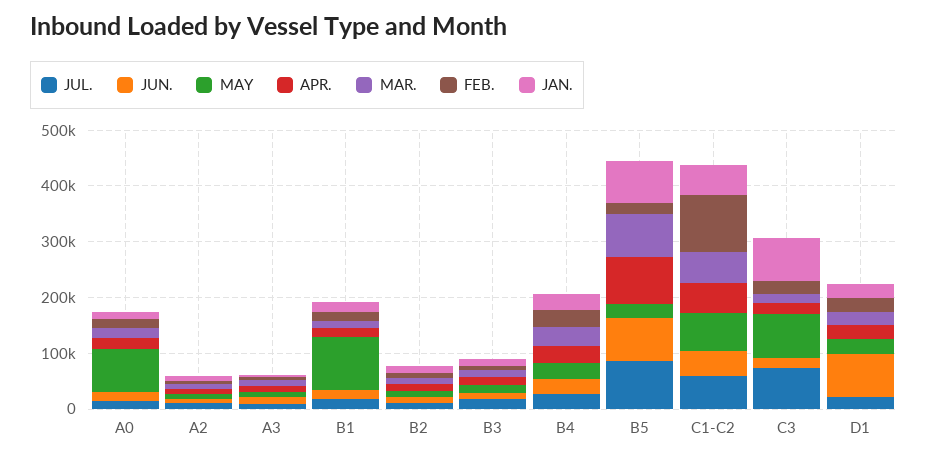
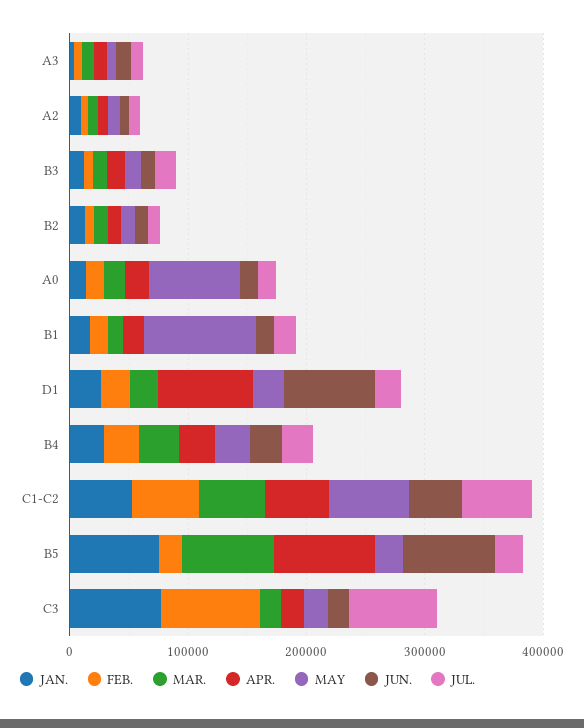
  {
    "JUL.": {
      "A0": 20000,
      "A2": 0,
      "A3": 0,
      "B1": 20000,
      "B2": 20000,
      "B3": 20000,
      "B4": 20000,
-     "B5": 80000,
+     "B5": 20000,
      "C1-C2": 60000,
      "C3": 80000,
      "D1": 20000
    },
    "JUN.": {
      "A0": 20000,
      "A2": 0,
      "A3": 20000,
      "B1": 20000,
      "B2": 20000,
      "B3": 20000,
      "B4": 20000,
      "B5": 80000,
      "C1-C2": 40000,
      "C3": 20000,
      "D1": 80000
    },
    "MAY": {
      "A0": 80000,
      "A2": 20000,
      "A3": 0,
      "B1": 100000,
      "B2": 20000,
      "B3": 20000,
      "B4": 40000,
      "B5": 20000,
      "C1-C2": 60000,
-     "C3": 80000,
+     "C3": 20000,
      "D1": 20000
    },
    "APR.": {
      "A0": 20000,
      "A2": 0,
      "A3": 20000,
      "B1": 20000,
      "B2": 20000,
      "B3": 20000,
      "B4": 40000,
      "B5": 80000,
      "C1-C2": 60000,
      "C3": 20000,
-     "D1": 20000
+     "D1": 80000
    },
    "MAR.": {
      "A0": 20000,
      "A2": 0,
      "A3": 20000,
      "B1": 20000,
      "B2": 20000,
      "B3": 20000,
      "B4": 40000,
      "B5": 80000,
      "C1-C2": 60000,
      "C3": 20000,
      "D1": 20000
    },
    "FEB.": {
      "A0": 20000,
      "A2": 0,
      "A3": 0,
      "B1": 20000,
      "B2": 0,
      "B3": 0,
      "B4": 20000,
      "B5": 20000,
-     "C1-C2": 100000,
+     "C1-C2": 60000,
-     "C3": 20000,
+     "C3": 80000,
      "D1": 20000
    },
    "JAN.": {
      "A0": 20000,
      "A2": 0,
      "A3": 0,
      "B1": 20000,
      "B2": 20000,
      "B3": 20000,
      "B4": 20000,
      "B5": 80000,
      "C1-C2": 60000,
      "C3": 80000,
      "D1": 20000
    }
  }

